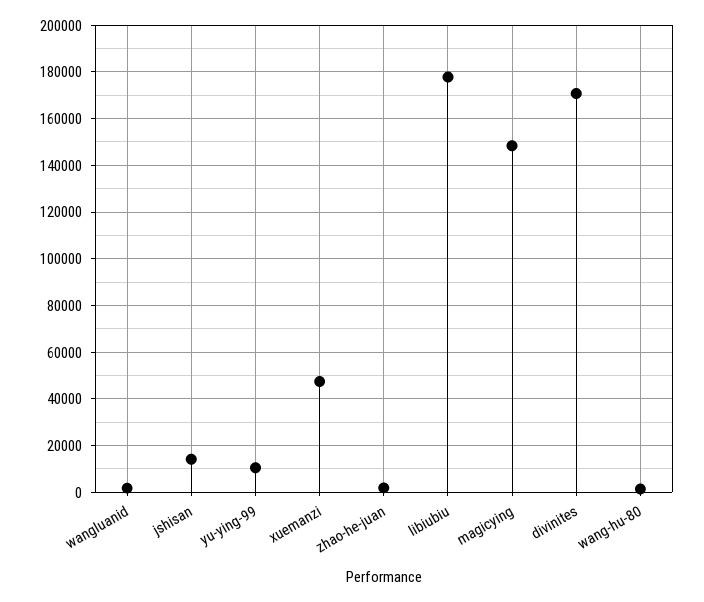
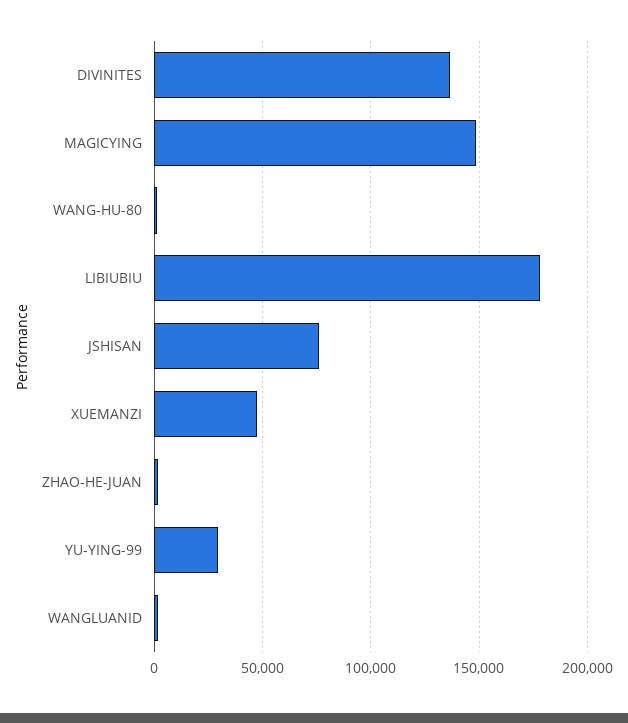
  {
    "wangluanid": 0,
-   "jshisan": 15000,
+   "jshisan": 75000,
-   "yu-ying-99": 10000,
+   "yu-ying-99": 30000,
    "xuemanzi": 45000,
    "zhao-he-juan": 0,
    "libiubiu": 180000,
    "magicying": 150000,
-   "divinites": 170000,
+   "divinites": 135000,
    "wang-hu-80": 0
  }

